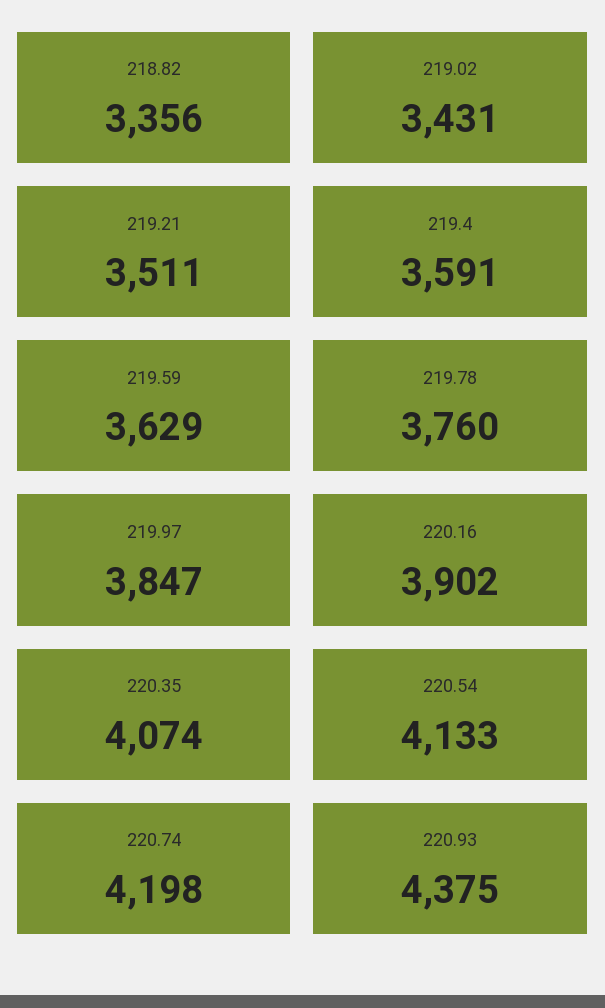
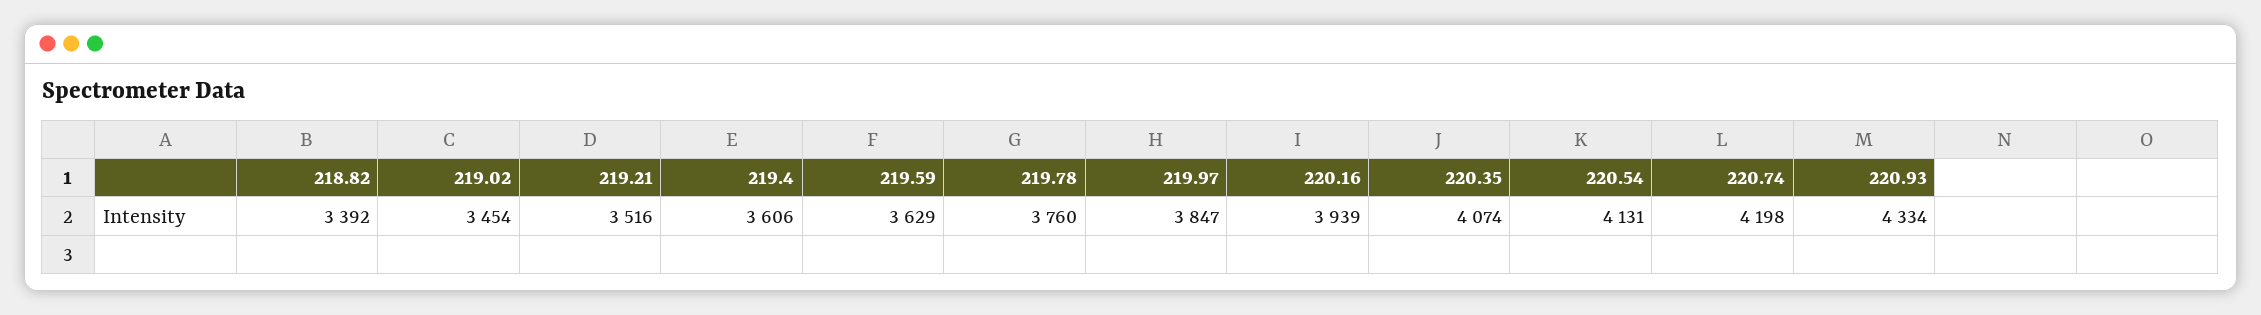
  {
-   "218.82": 3356,
+   "218.82": 3392,
-   "219.02": 3431,
+   "219.02": 3454,
-   "219.21": 3511,
+   "219.21": 3516,
-   "219.4": 3591,
+   "219.4": 3606,
    "219.59": 3629,
    "219.78": 3760,
    "219.97": 3847,
-   "220.16": 3902,
+   "220.16": 3939,
    "220.35": 4074,
-   "220.54": 4133,
+   "220.54": 4131,
    "220.74": 4198,
-   "220.93": 4375
+   "220.93": 4334
  }

